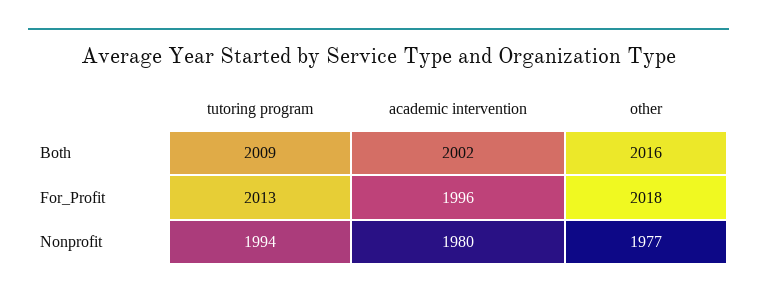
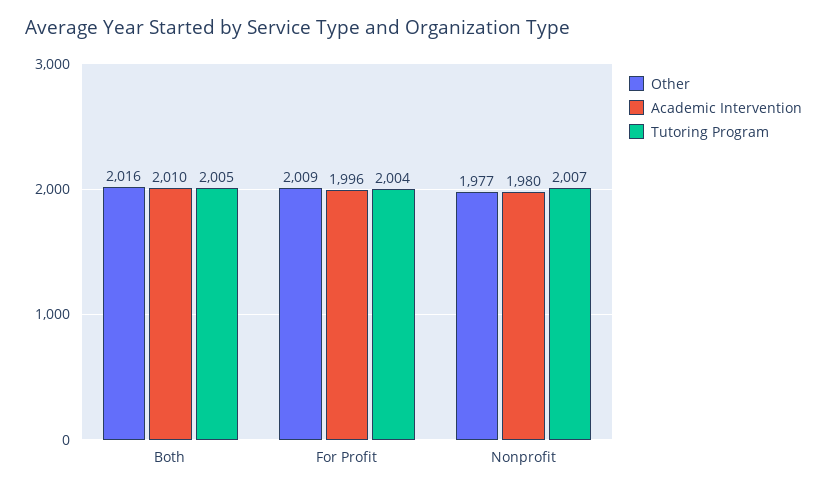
  {
    "tutoring program": {
-     "Both": 2009,
+     "Both": 2005,
-     "For_Profit": 2013,
+     "For_Profit": 2004,
-     "Nonprofit": 1994
+     "Nonprofit": 2007
    },
    "academic intervention": {
-     "Both": 2002,
+     "Both": 2010,
      "For_Profit": 1996,
      "Nonprofit": 1980
    },
    "other": {
      "Both": 2016,
-     "For_Profit": 2018,
+     "For_Profit": 2009,
      "Nonprofit": 1977
    }
  }

